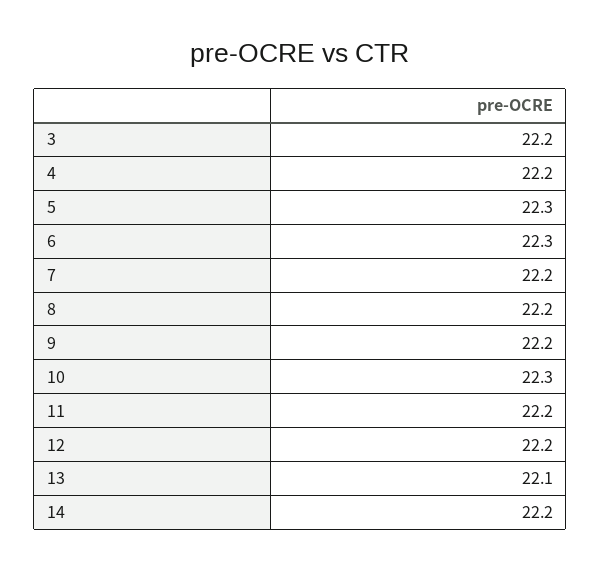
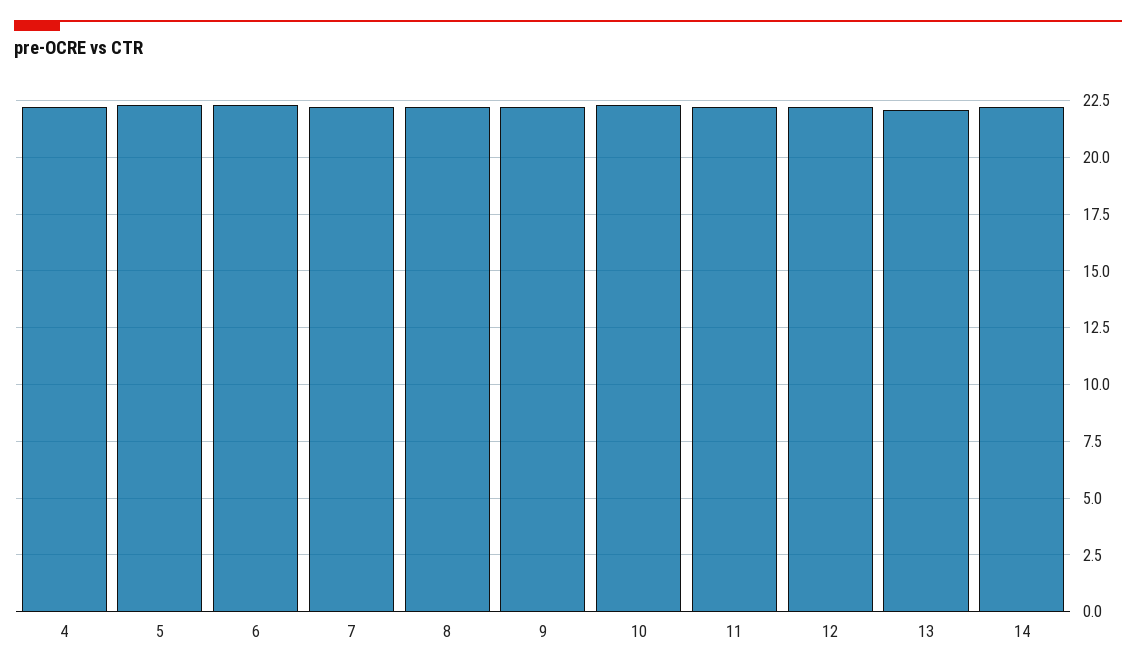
  {
-   "3": 22.2,
    "4": 22.2,
    "5": 22.3,
    "6": 22.3,
    "7": 22.2,
    "8": 22.2,
    "9": 22.2,
    "10": 22.3,
    "11": 22.2,
    "12": 22.2,
    "13": 22.1,
    "14": 22.2
  }

